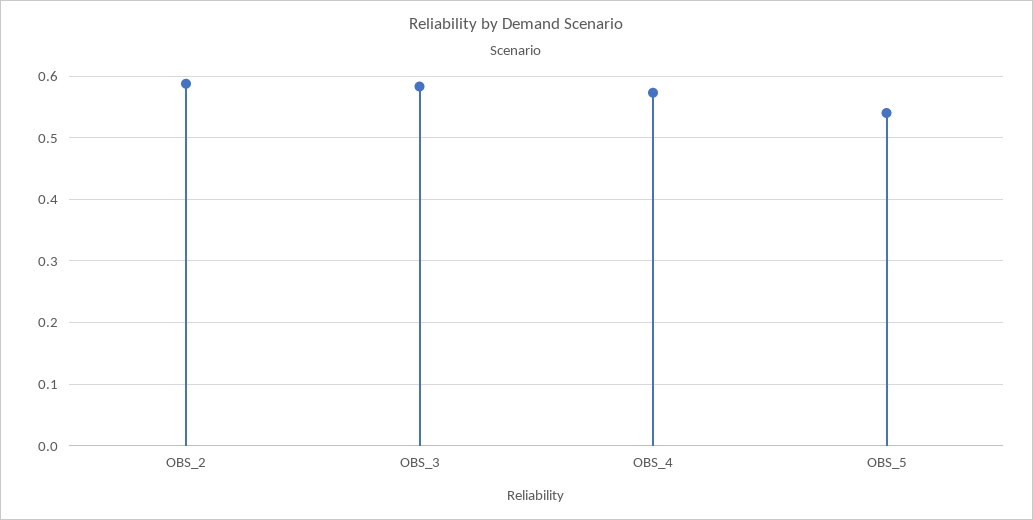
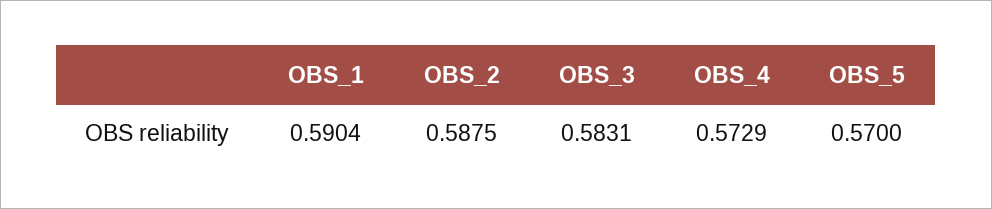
  {
    "OBS_2": 0.5875,
    "OBS_3": 0.5831,
    "OBS_4": 0.5729,
-   "OBS_5": 0.54
+   "OBS_5": 0.57,
+   "OBS_1": 0.5904
  }

